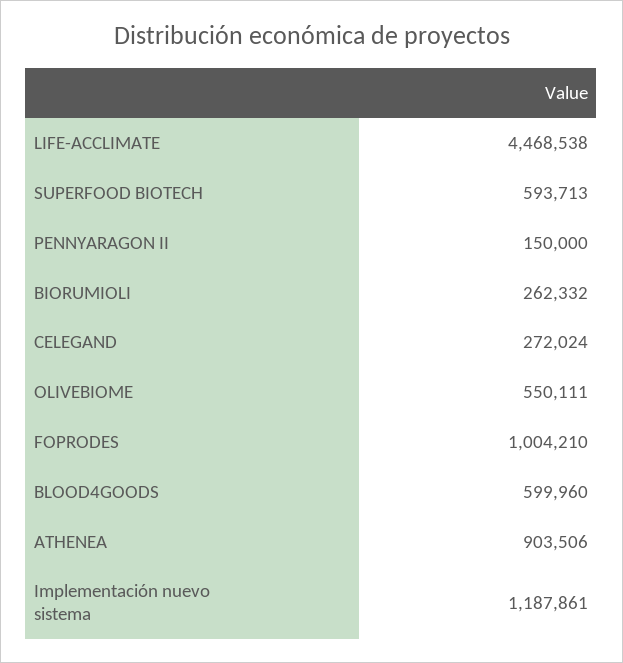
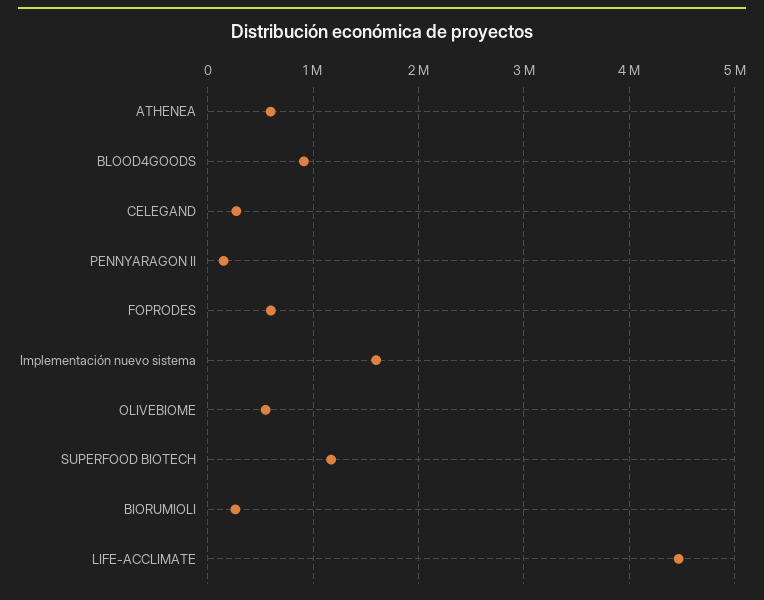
  {
    "LIFE-ACCLIMATE": 4468538,
-   "SUPERFOOD BIOTECH": 593713,
+   "SUPERFOOD BIOTECH": 1200000,
    "PENNYARAGON II": 150000,
    "BIORUMIOLI": 262332,
    "CELEGAND": 272024,
    "OLIVEBIOME": 550111,
-   "FOPRODES": 1004210,
+   "FOPRODES": 600000,
-   "BLOOD4GOODS": 599960,
+   "BLOOD4GOODS": 900000,
-   "ATHENEA": 903506,
+   "ATHENEA": 600000,
-   "Implementación nuevo sistema": 1187861
+   "Implementación nuevo sistema": 1600000
  }

